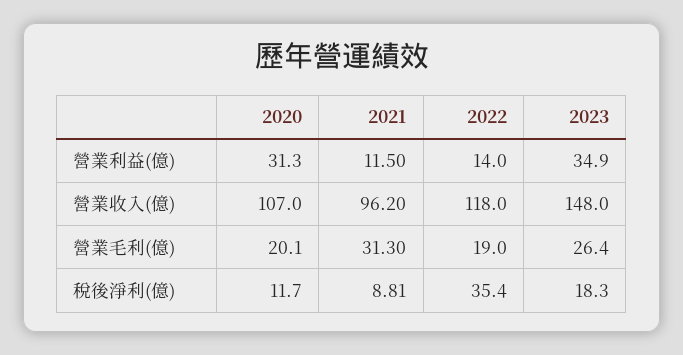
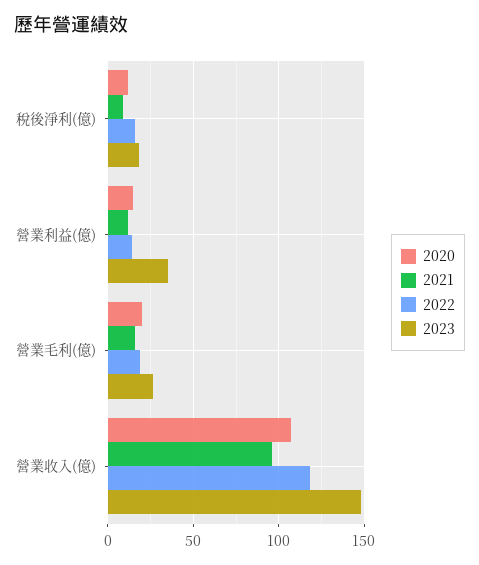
  {
    "2020": {
-     "營業利益(億)": 31.3,
+     "營業利益(億)": 15,
      "營業收入(億)": 107,
      "營業毛利(億)": 20.1,
      "稅後淨利(億)": 11.7
    },
    "2021": {
      "營業利益(億)": 11.5,
      "營業收入(億)": 96.2,
-     "營業毛利(億)": 31.3,
+     "營業毛利(億)": 15,
      "稅後淨利(億)": 8.81
    },
    "2022": {
      "營業利益(億)": 14,
      "營業收入(億)": 118,
      "營業毛利(億)": 19,
-     "稅後淨利(億)": 35.4
+     "稅後淨利(億)": 15
    },
    "2023": {
      "營業利益(億)": 34.9,
      "營業收入(億)": 148,
      "營業毛利(億)": 26.4,
      "稅後淨利(億)": 18.3
    }
  }

